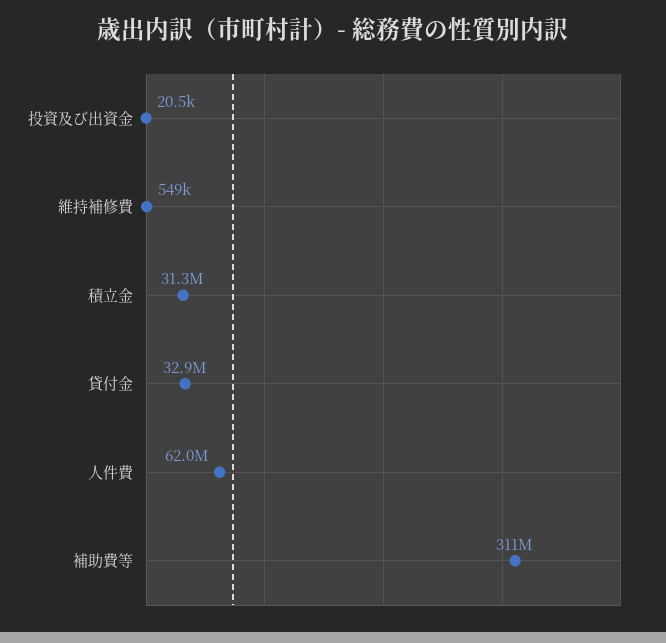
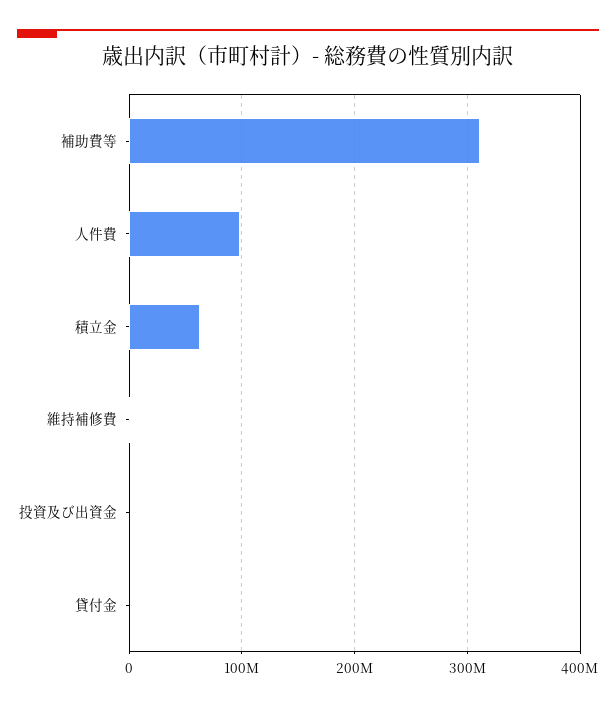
  {
    "投資及び出資金": 20500,
    "維持補修費": 549000,
-   "積立金": 31300000,
+   "積立金": 60000000,
-   "貸付金": 32900000,
+   "貸付金": 0,
-   "人件費": 62000000,
+   "人件費": 100000000,
    "補助費等": 311000000
  }

